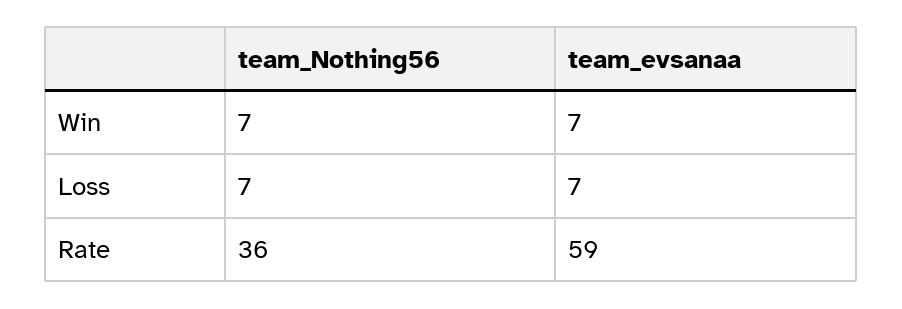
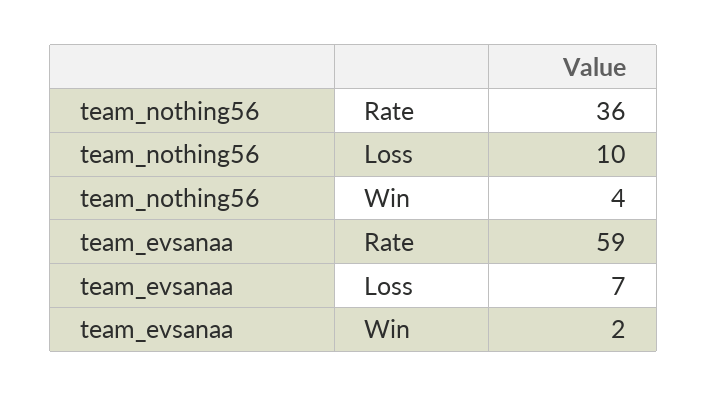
  {
    "team_Nothing56": {
-     "Win": 7,
+     "Win": 4,
-     "Loss": 7,
+     "Loss": 10,
      "Rate": 36
    },
    "team_evsanaa": {
-     "Win": 7,
+     "Win": 2,
      "Loss": 7,
      "Rate": 59
    }
  }

